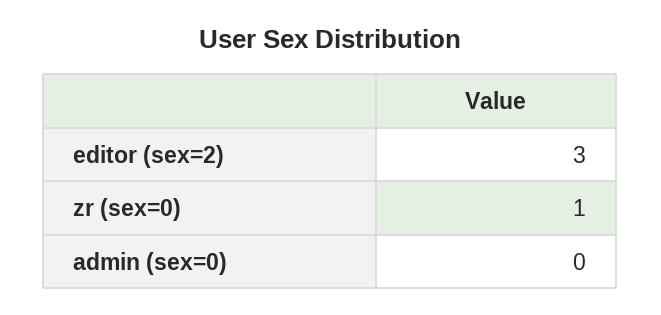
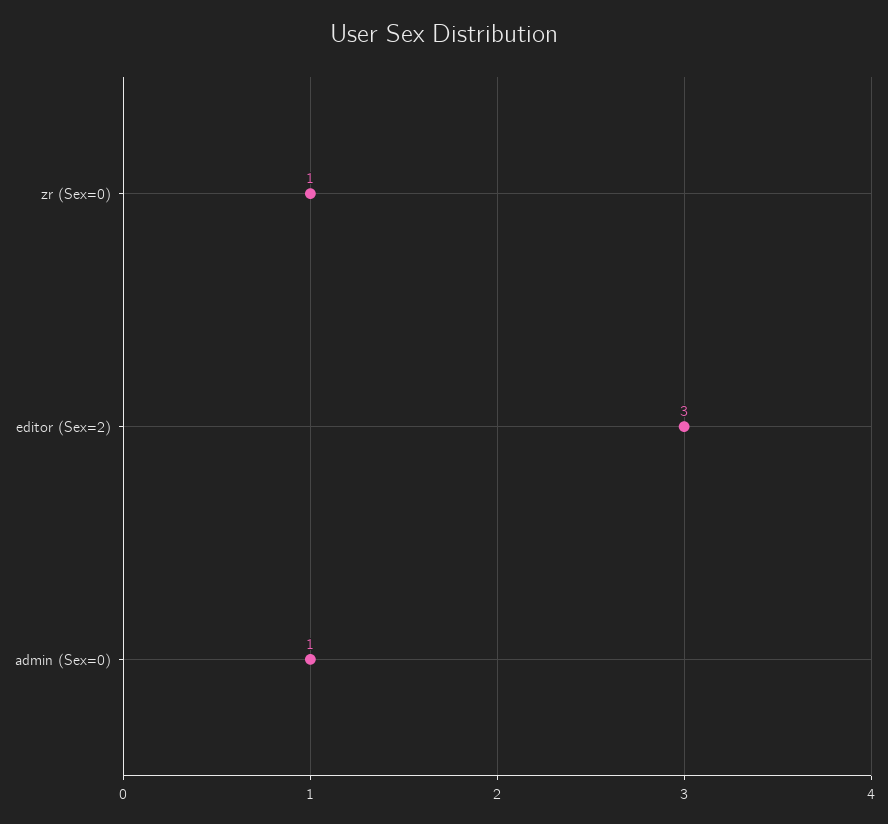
  {
    "editor (sex=2)": 3,
    "zr (sex=0)": 1,
-   "admin (sex=0)": 0
+   "admin (sex=0)": 1
  }

